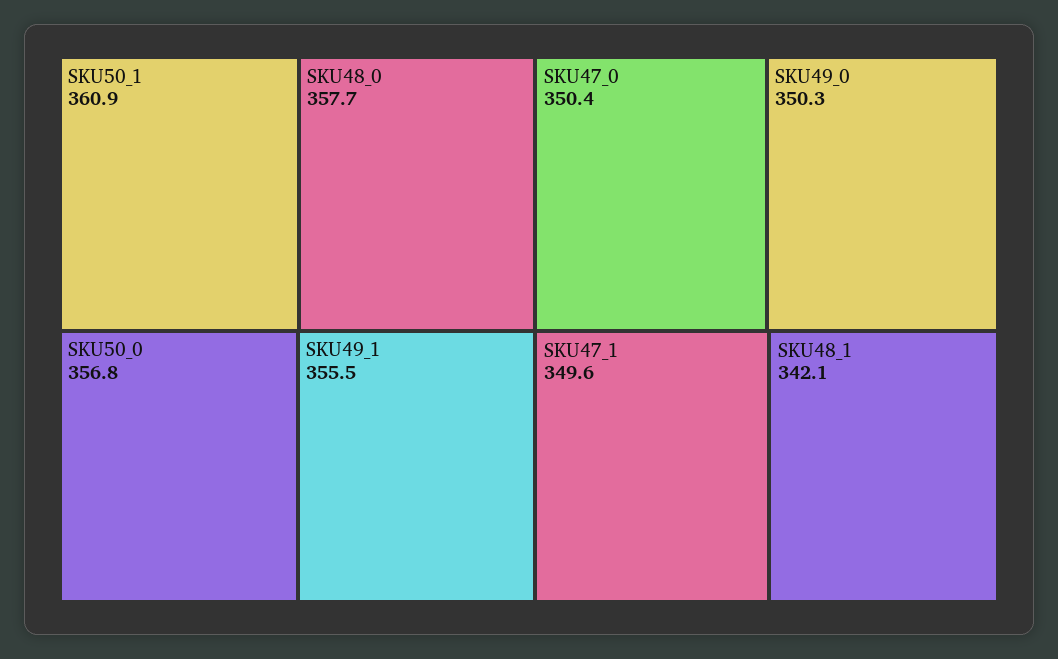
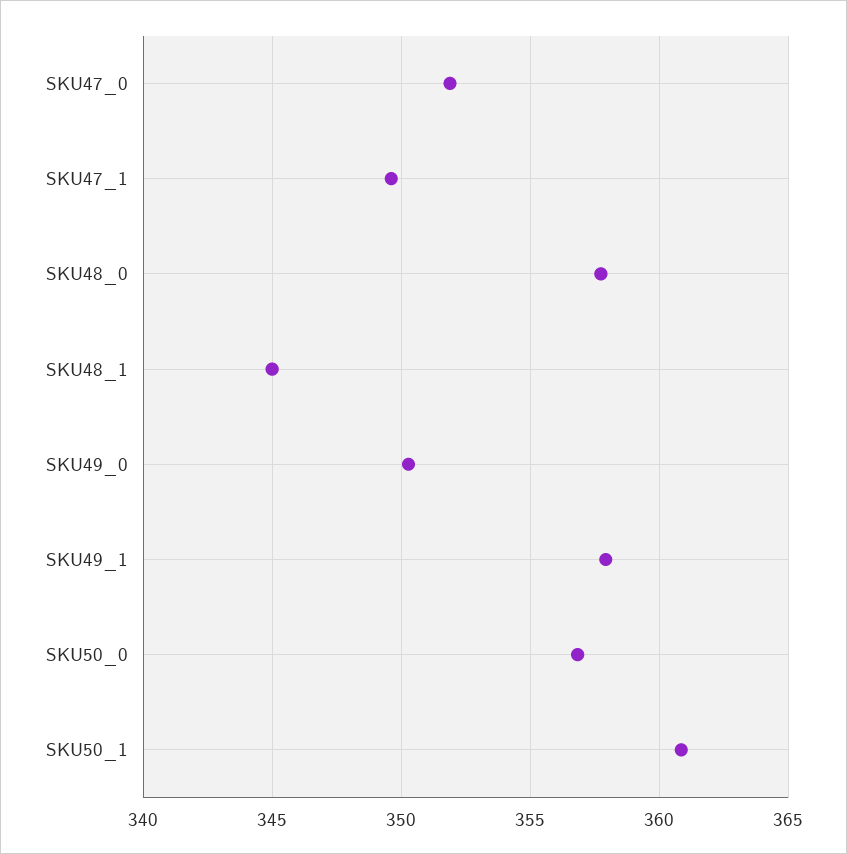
  {
    "SKU50_1": 360.9,
    "SKU48_0": 357.7,
    "SKU50_0": 356.8,
-   "SKU49_1": 355.5,
+   "SKU49_1": 358,
-   "SKU47_0": 350.4,
+   "SKU47_0": 352,
    "SKU49_0": 350.3,
    "SKU47_1": 349.6,
-   "SKU48_1": 342.1
+   "SKU48_1": 345
  }

